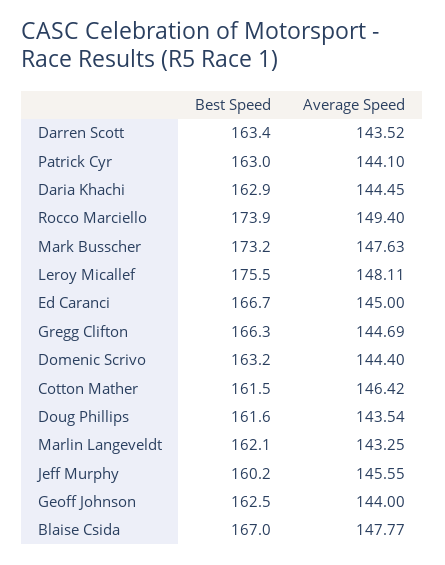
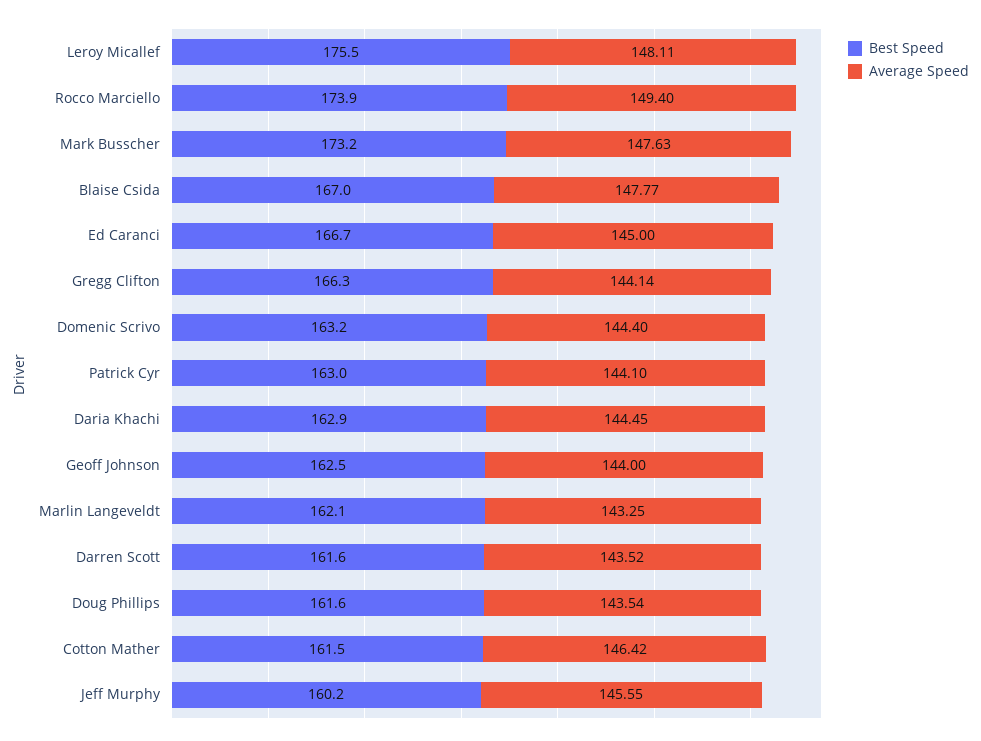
  {
    "Best Speed": {
-     "Darren Scott": 163.4,
+     "Darren Scott": 161.6,
      "Patrick Cyr": 163,
      "Daria Khachi": 162.9,
      "Rocco Marciello": 173.9,
      "Mark Busscher": 173.2,
      "Leroy Micallef": 175.5,
      "Ed Caranci": 166.7,
      "Gregg Clifton": 166.3,
      "Domenic Scrivo": 163.2,
      "Cotton Mather": 161.5,
      "Doug Phillips": 161.6,
      "Marlin Langeveldt": 162.1,
      "Jeff Murphy": 160.2,
      "Geoff Johnson": 162.5,
      "Blaise Csida": 167
    },
    "Average Speed": {
      "Darren Scott": 143.52,
      "Patrick Cyr": 144.1,
      "Daria Khachi": 144.45,
      "Rocco Marciello": 149.4,
      "Mark Busscher": 147.63,
      "Leroy Micallef": 148.11,
      "Ed Caranci": 145,
-     "Gregg Clifton": 144.69,
+     "Gregg Clifton": 144.14,
      "Domenic Scrivo": 144.4,
      "Cotton Mather": 146.42,
      "Doug Phillips": 143.54,
      "Marlin Langeveldt": 143.25,
      "Jeff Murphy": 145.55,
      "Geoff Johnson": 144,
      "Blaise Csida": 147.77
    }
  }

